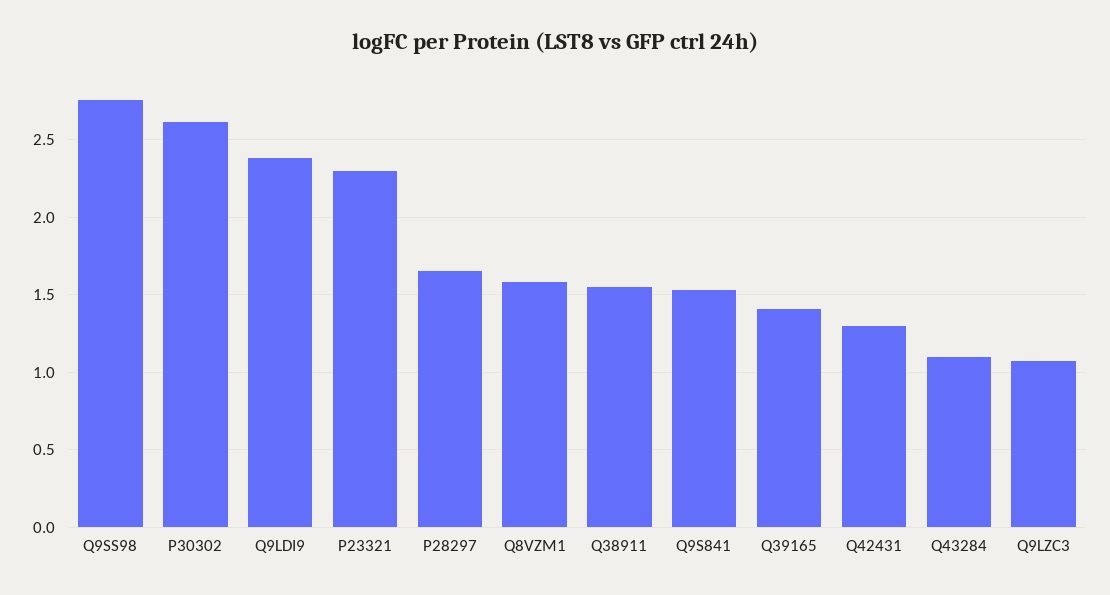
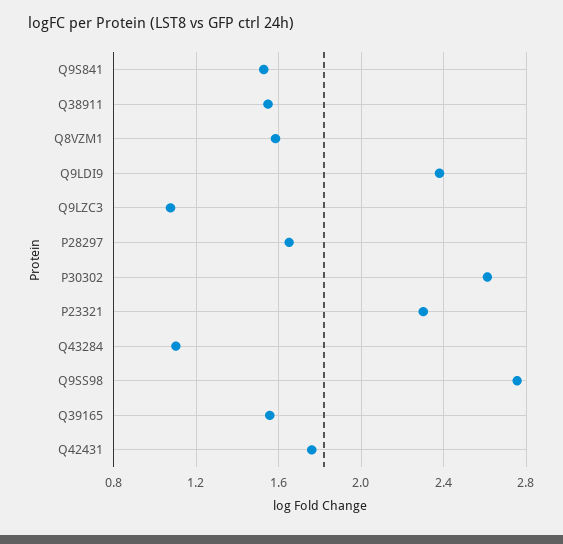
  {
    "Q9SS98": 2.75,
    "P30302": 2.6,
    "Q9LDI9": 2.4,
    "P23321": 2.3,
    "P28297": 1.65,
    "Q8VZM1": 1.6,
    "Q38911": 1.55,
    "Q9S841": 1.55,
-   "Q39165": 1.4,
+   "Q39165": 1.55,
-   "Q42431": 1.3,
+   "Q42431": 1.75,
    "Q43284": 1.1,
    "Q9LZC3": 1.1
  }

